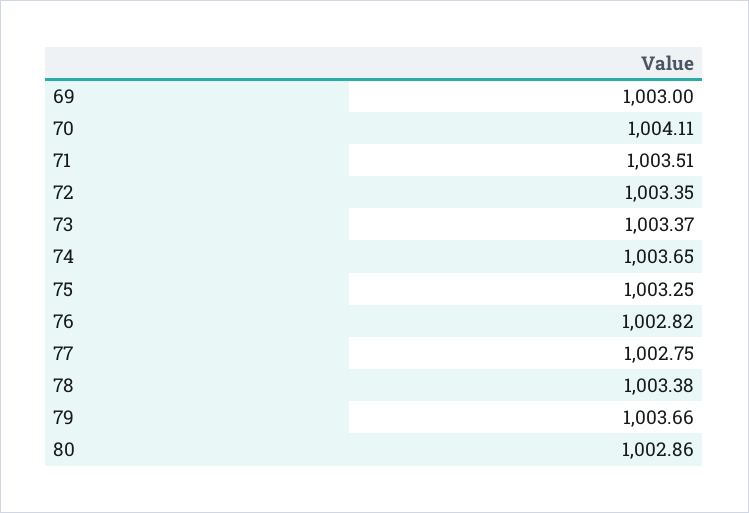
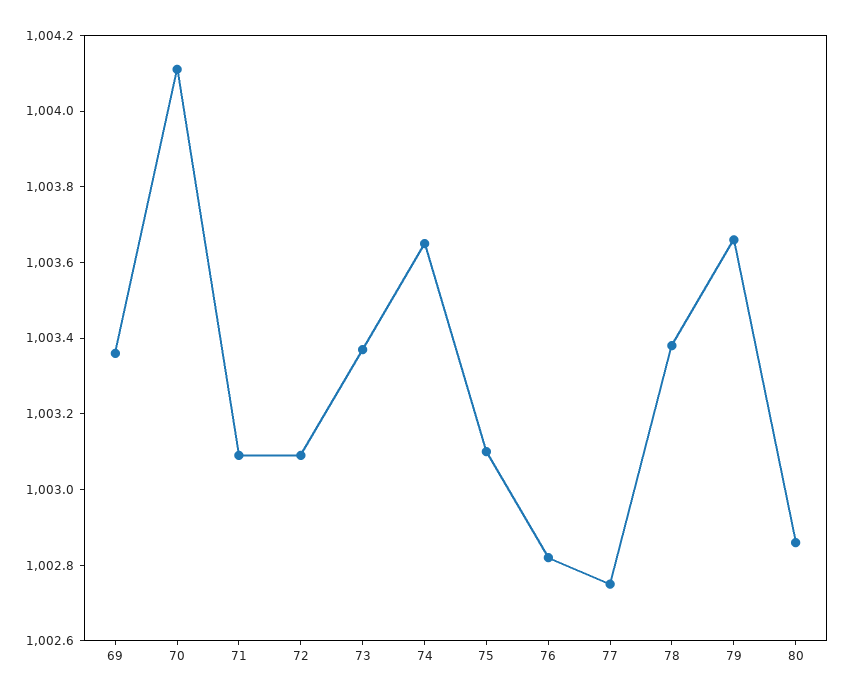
  {
-   "69": 1003,
+   "69": 1003.35,
    "70": 1004.11,
-   "71": 1003.51,
+   "71": 1003.1,
-   "72": 1003.35,
+   "72": 1003.1,
    "73": 1003.37,
    "74": 1003.65,
-   "75": 1003.25,
+   "75": 1003.1,
    "76": 1002.82,
    "77": 1002.75,
    "78": 1003.38,
    "79": 1003.66,
    "80": 1002.86
  }

